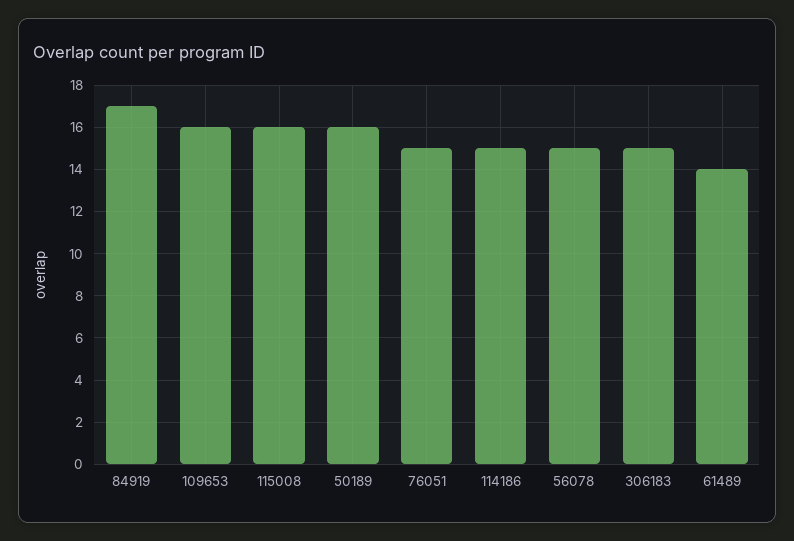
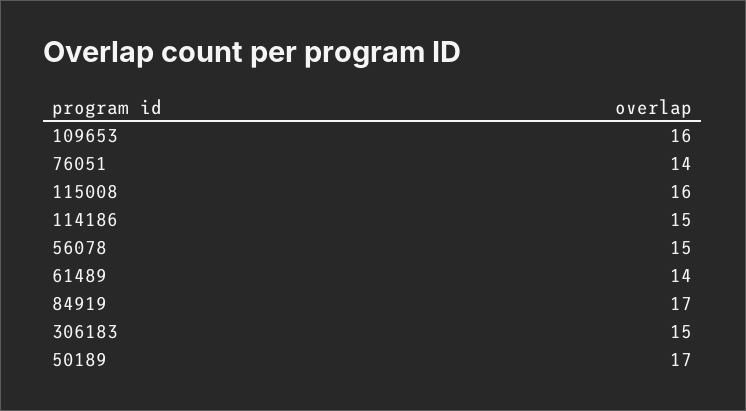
  {
    "84919": 17,
    "109653": 16,
    "115008": 16,
-   "50189": 16,
+   "50189": 17,
-   "76051": 15,
+   "76051": 14,
    "114186": 15,
    "56078": 15,
    "306183": 15,
    "61489": 14
  }

